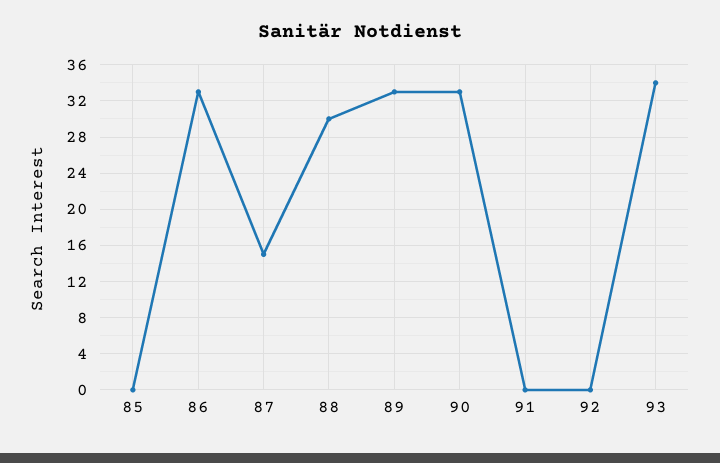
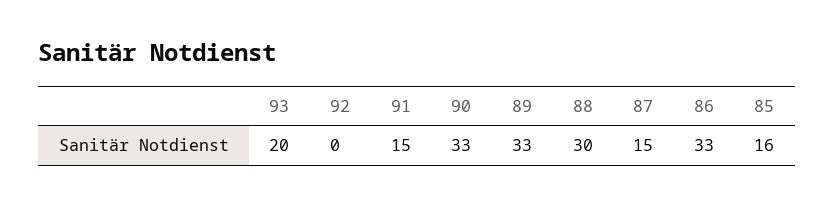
  {
-   "85": 0,
+   "85": 16,
    "86": 33,
    "87": 15,
    "88": 30,
    "89": 33,
    "90": 33,
-   "91": 0,
+   "91": 15,
    "92": 0,
-   "93": 34
+   "93": 20
  }

